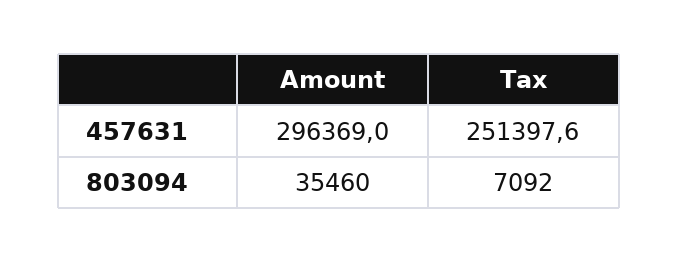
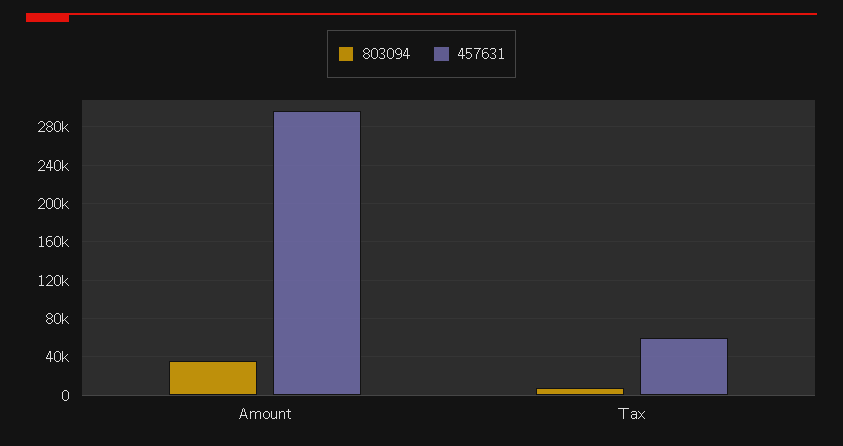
  {
    "457631": {
      "Amount": 296369,
-     "Tax": 251397.6
+     "Tax": 60000
    },
    "803094": {
      "Amount": 35460,
      "Tax": 7092
    }
  }

